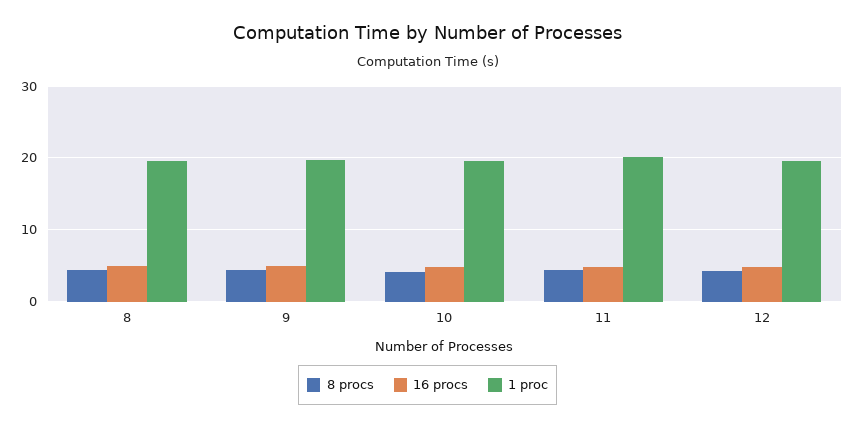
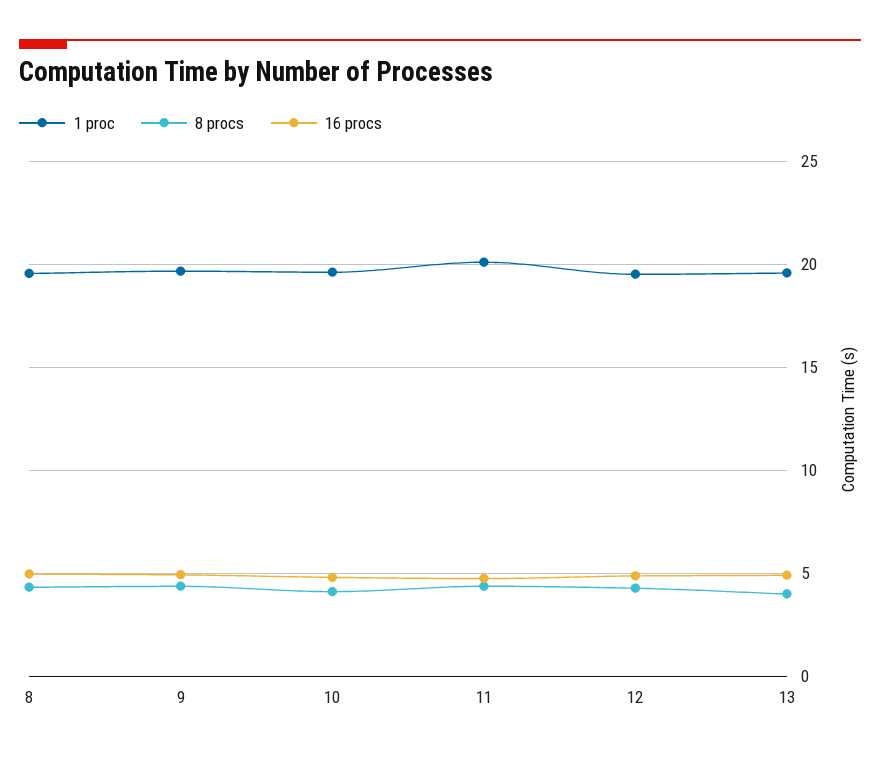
  {
    "8 procs": {
      "8": 4.5,
      "9": 4.5,
      "10": 4,
      "11": 4.5,
-     "12": 4.5
+     "12": 4.5,
+     "13": 4
    },
    "16 procs": {
      "8": 5,
      "9": 5,
      "10": 5,
      "11": 5,
-     "12": 5
+     "12": 5,
+     "13": 5
    },
    "1 proc": {
      "8": 19.5,
      "9": 19.5,
      "10": 19.5,
      "11": 20,
-     "12": 19.5
+     "12": 19.5,
+     "13": 19.5
    }
  }

